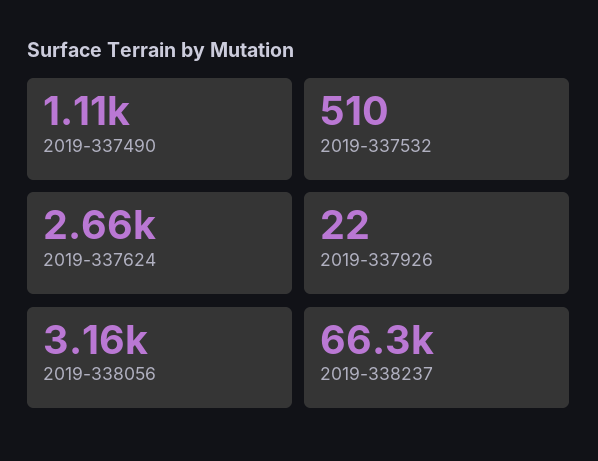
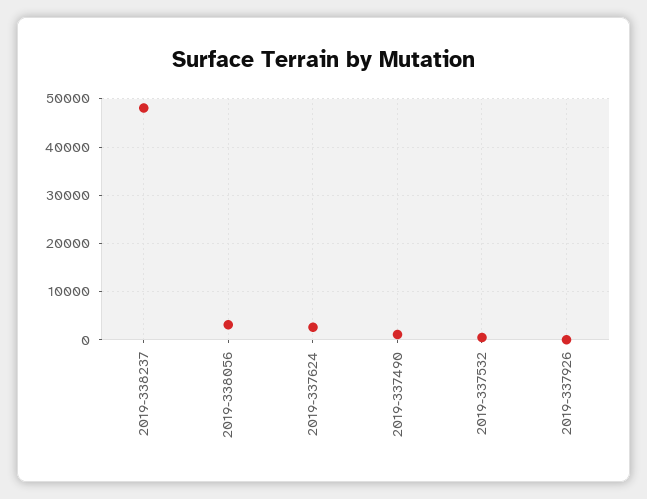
  {
    "2019-337490": 1110,
    "2019-337532": 510,
    "2019-337624": 2660,
    "2019-337926": 22,
    "2019-338056": 3160,
-   "2019-338237": 66300
+   "2019-338237": 48000
  }

